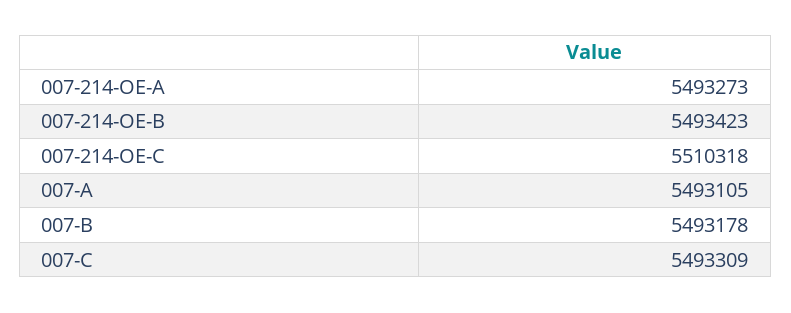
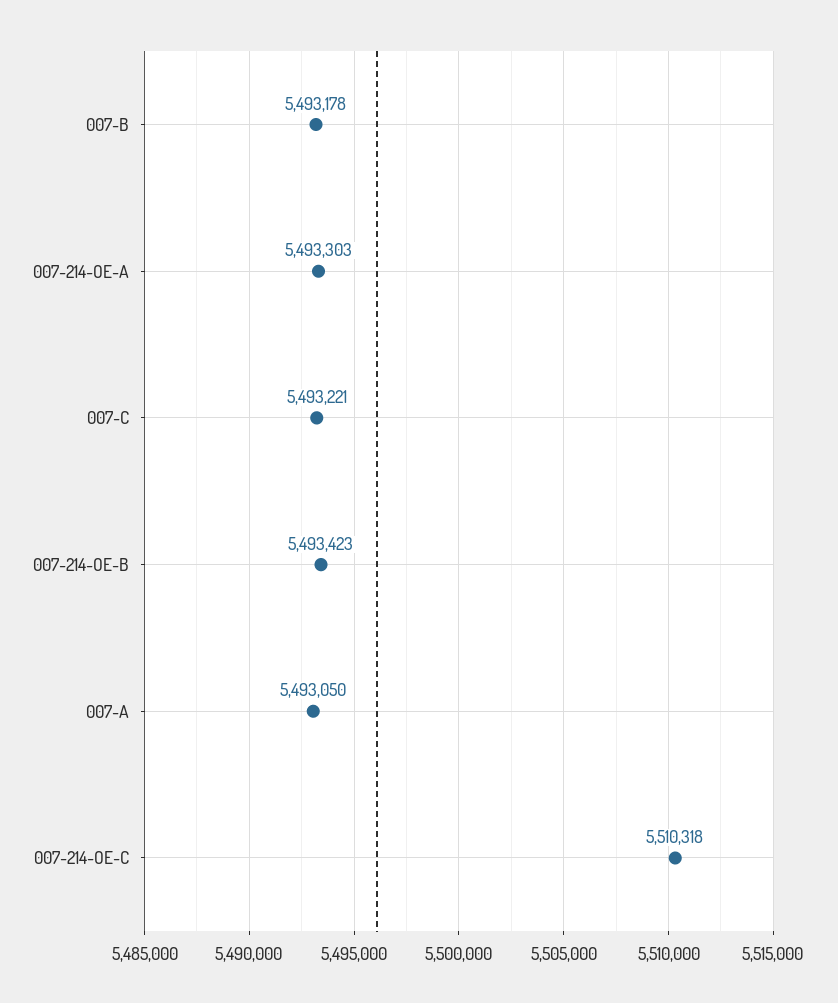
  {
-   "007-214-OE-A": 5493273,
+   "007-214-OE-A": 5493303,
    "007-214-OE-B": 5493423,
    "007-214-OE-C": 5510318,
-   "007-A": 5493105,
+   "007-A": 5493050,
    "007-B": 5493178,
-   "007-C": 5493309
+   "007-C": 5493221
  }

